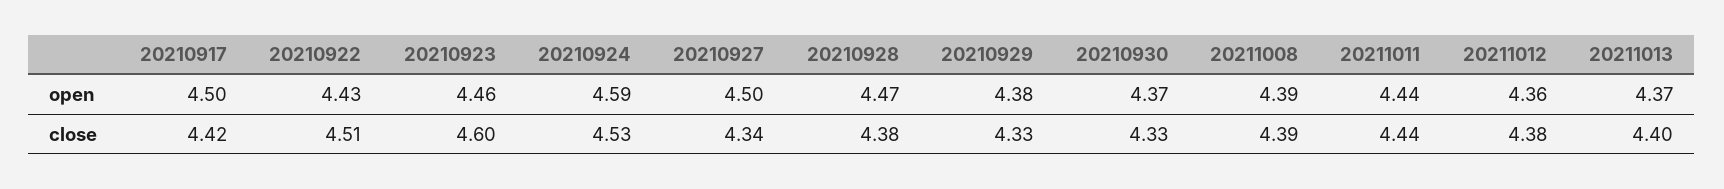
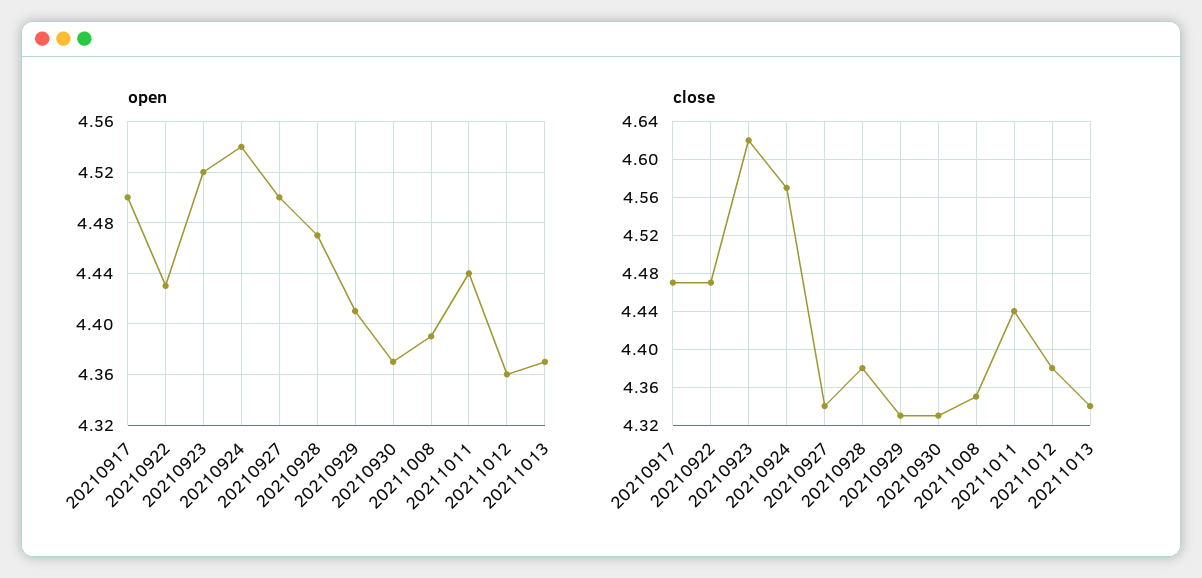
  {
    "open": {
      "20210917": 4.5,
      "20210922": 4.43,
-     "20210923": 4.46,
+     "20210923": 4.52,
-     "20210924": 4.59,
+     "20210924": 4.54,
      "20210927": 4.5,
      "20210928": 4.47,
-     "20210929": 4.38,
+     "20210929": 4.41,
      "20210930": 4.37,
      "20211008": 4.39,
      "20211011": 4.44,
      "20211012": 4.36,
      "20211013": 4.37
    },
    "close": {
-     "20210917": 4.42,
+     "20210917": 4.47,
-     "20210922": 4.51,
+     "20210922": 4.47,
-     "20210923": 4.6,
+     "20210923": 4.62,
-     "20210924": 4.53,
+     "20210924": 4.57,
      "20210927": 4.34,
      "20210928": 4.38,
      "20210929": 4.33,
      "20210930": 4.33,
-     "20211008": 4.39,
+     "20211008": 4.35,
      "20211011": 4.44,
      "20211012": 4.38,
-     "20211013": 4.4
+     "20211013": 4.34
    }
  }

